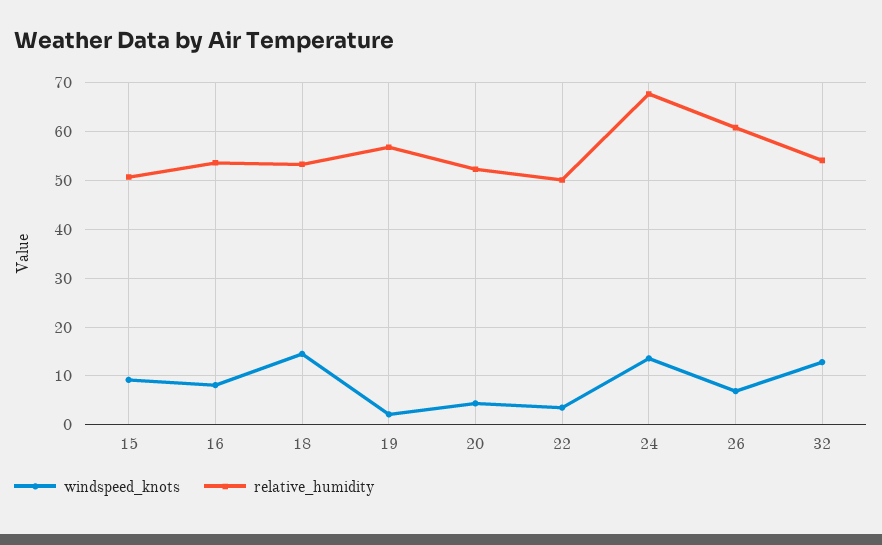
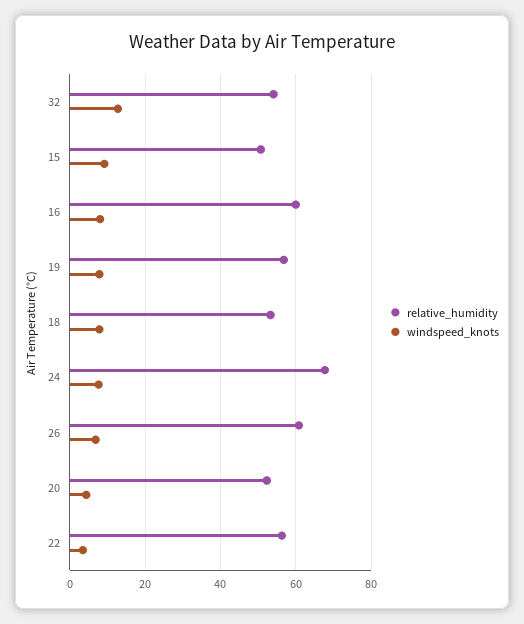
  {
    "windspeed_knots": {
      "15": 10,
      "16": 8,
-     "18": 14,
+     "18": 8,
-     "19": 2,
+     "19": 8,
      "20": 4,
      "22": 4,
-     "24": 14,
+     "24": 8,
      "26": 6,
      "32": 12
    },
    "relative_humidity": {
      "15": 50,
-     "16": 54,
+     "16": 60,
      "18": 54,
      "19": 56,
      "20": 52,
-     "22": 50,
+     "22": 56,
      "24": 68,
      "26": 60,
      "32": 54
    }
  }

